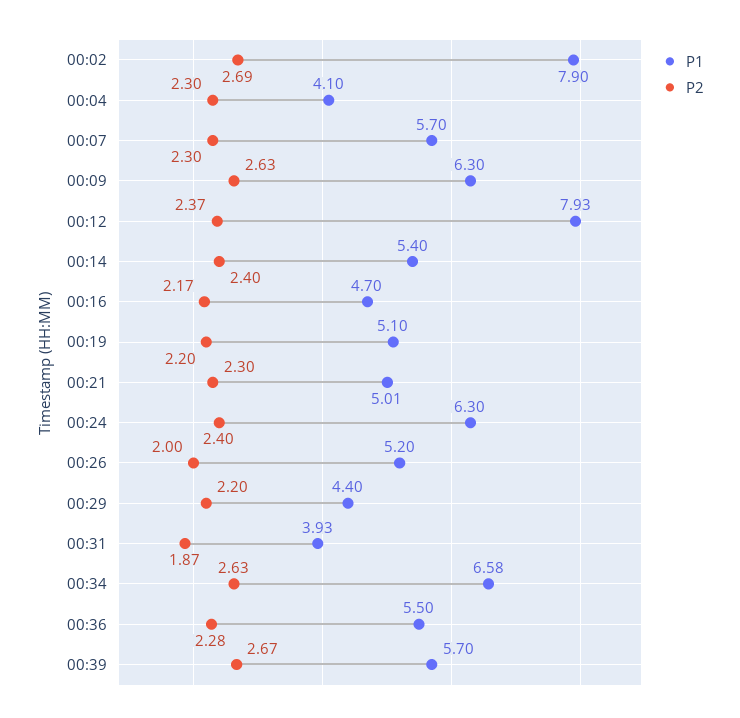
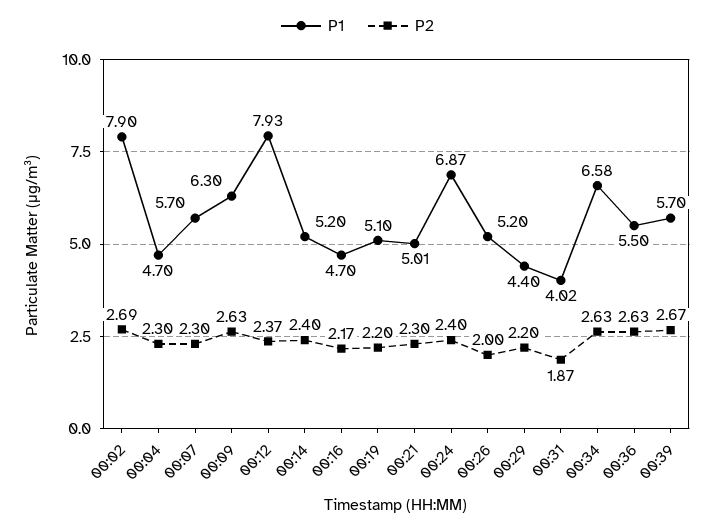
  {
    "P1": {
      "00:02": 7.9,
-     "00:04": 4.1,
+     "00:04": 4.7,
      "00:07": 5.7,
      "00:09": 6.3,
      "00:12": 7.93,
-     "00:14": 5.4,
+     "00:14": 5.2,
      "00:16": 4.7,
      "00:19": 5.1,
      "00:21": 5.01,
-     "00:24": 6.3,
+     "00:24": 6.87,
      "00:26": 5.2,
      "00:29": 4.4,
-     "00:31": 3.93,
+     "00:31": 4.02,
      "00:34": 6.58,
      "00:36": 5.5,
      "00:39": 5.7
    },
    "P2": {
      "00:02": 2.69,
      "00:04": 2.3,
      "00:07": 2.3,
      "00:09": 2.63,
      "00:12": 2.37,
      "00:14": 2.4,
      "00:16": 2.17,
      "00:19": 2.2,
      "00:21": 2.3,
      "00:24": 2.4,
      "00:26": 2,
      "00:29": 2.2,
      "00:31": 1.87,
      "00:34": 2.63,
-     "00:36": 2.28,
+     "00:36": 2.63,
      "00:39": 2.67
    }
  }

